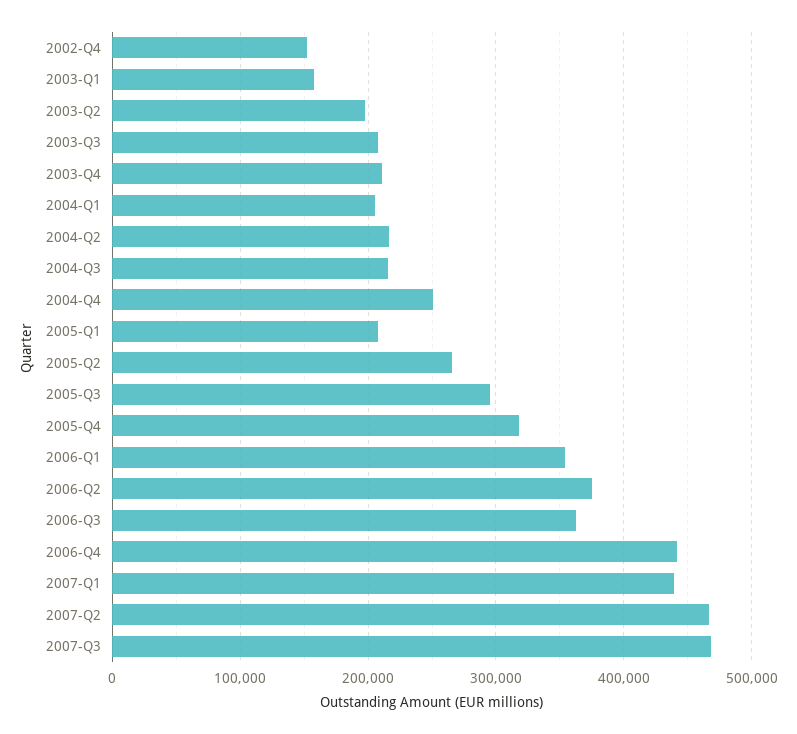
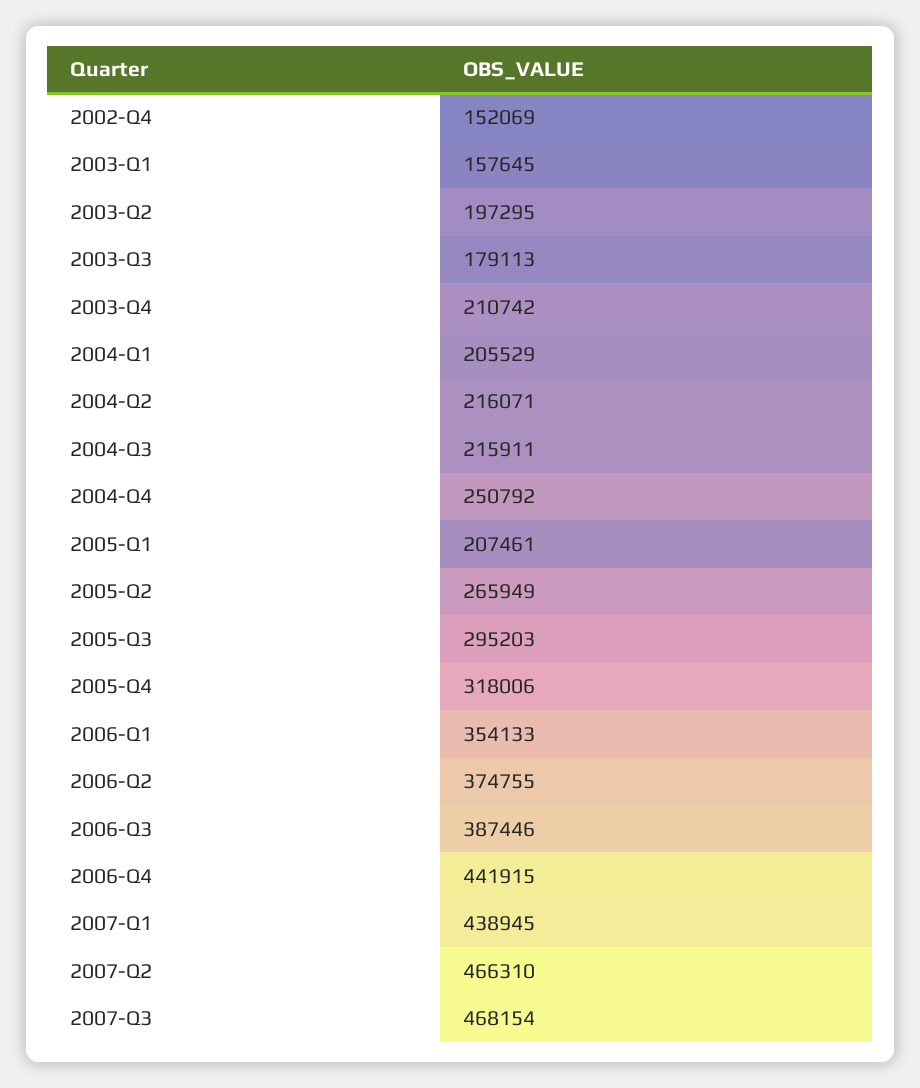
  {
    "2002-Q4": 152069,
    "2003-Q1": 157645,
    "2003-Q2": 197295,
-   "2003-Q3": 210000,
+   "2003-Q3": 179113,
    "2003-Q4": 210742,
    "2004-Q1": 205529,
    "2004-Q2": 216071,
    "2004-Q3": 215911,
    "2004-Q4": 250792,
    "2005-Q1": 207461,
    "2005-Q2": 265949,
    "2005-Q3": 295203,
    "2005-Q4": 318006,
    "2006-Q1": 354133,
    "2006-Q2": 374755,
-   "2006-Q3": 360000,
+   "2006-Q3": 387446,
    "2006-Q4": 441915,
    "2007-Q1": 438945,
    "2007-Q2": 466310,
    "2007-Q3": 468154
  }

